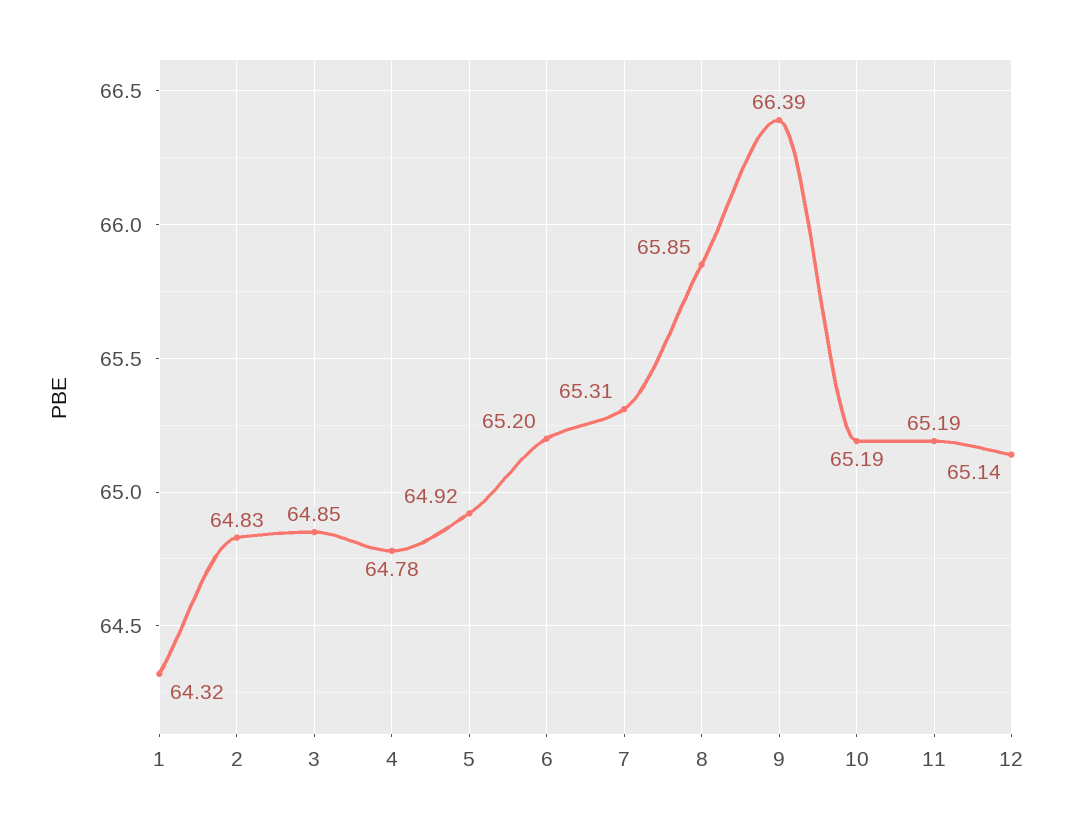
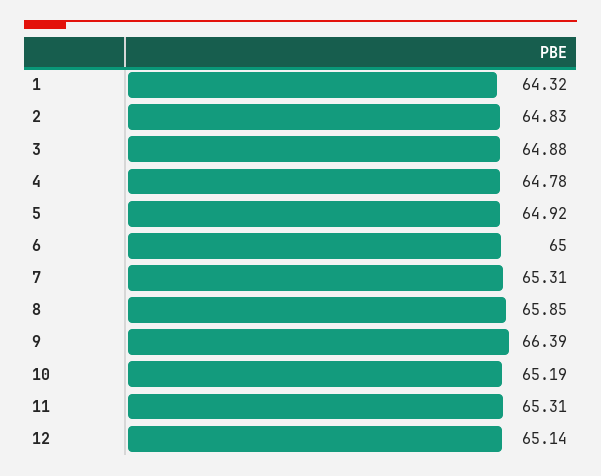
  {
    "1": 64.32,
    "2": 64.83,
-   "3": 64.85,
+   "3": 64.88,
    "4": 64.78,
    "5": 64.92,
-   "6": 65.2,
+   "6": 65,
    "7": 65.31,
    "8": 65.85,
    "9": 66.39,
    "10": 65.19,
-   "11": 65.19,
+   "11": 65.31,
    "12": 65.14
  }

